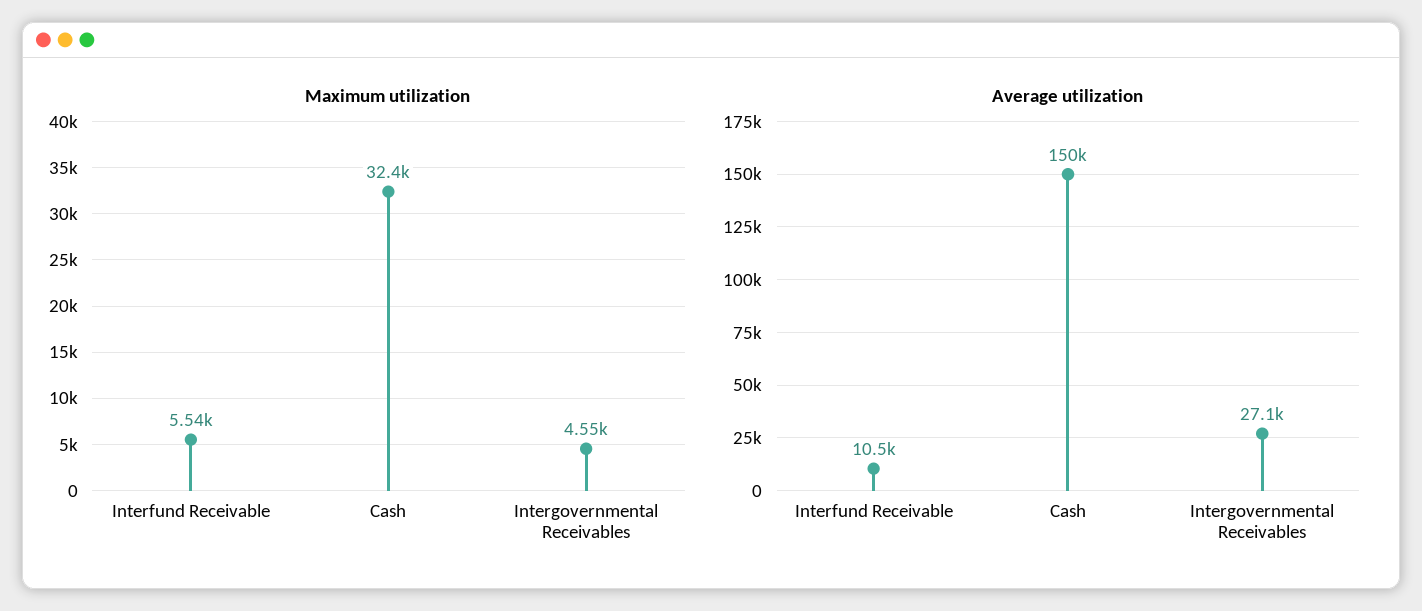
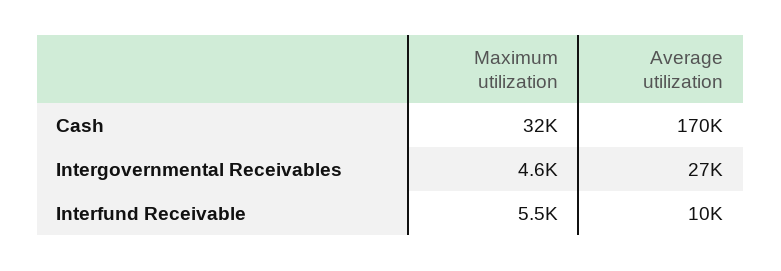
  {
    "Maximum utilization": {
      "Interfund Receivable": 5540,
      "Cash": 32400,
      "Intergovernmental Receivables": 4550
    },
    "Average utilization": {
      "Interfund Receivable": 10500,
-     "Cash": 150000,
+     "Cash": 170000,
      "Intergovernmental Receivables": 27100
    }
  }

